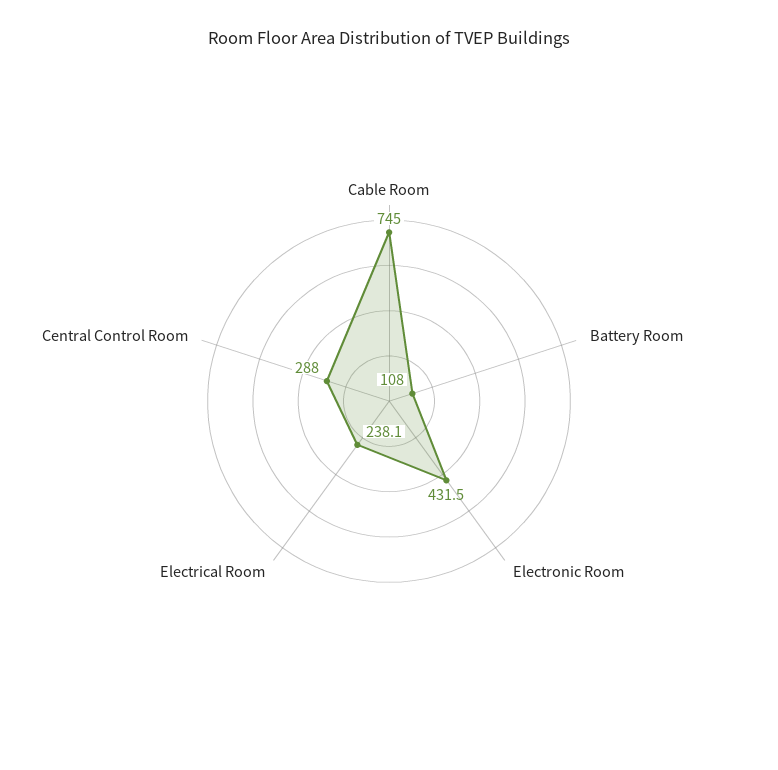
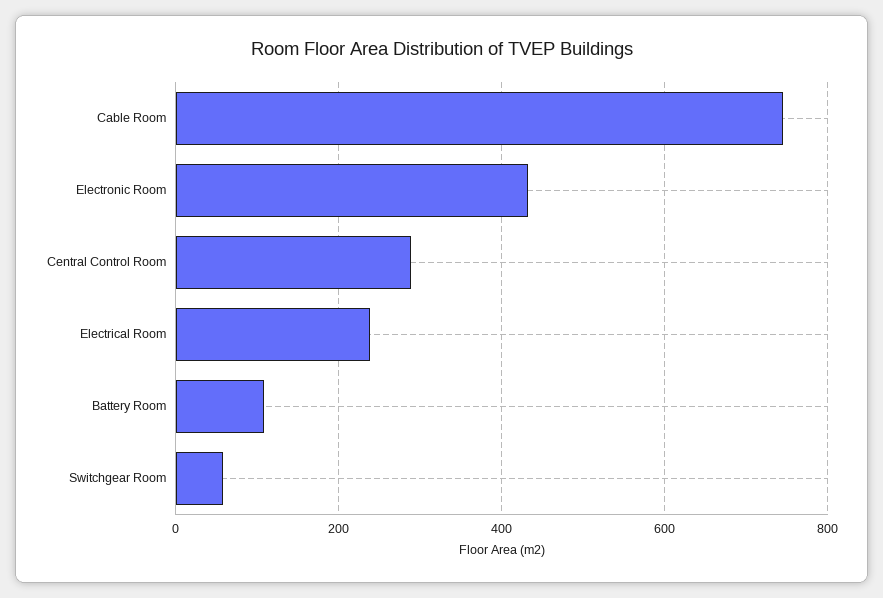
  {
    "Cable Room": 745,
    "Battery Room": 108,
    "Electronic Room": 431.5,
    "Electrical Room": 238.1,
-   "Central Control Room": 288
+   "Central Control Room": 288,
+   "Switchgear Room": 60
  }

